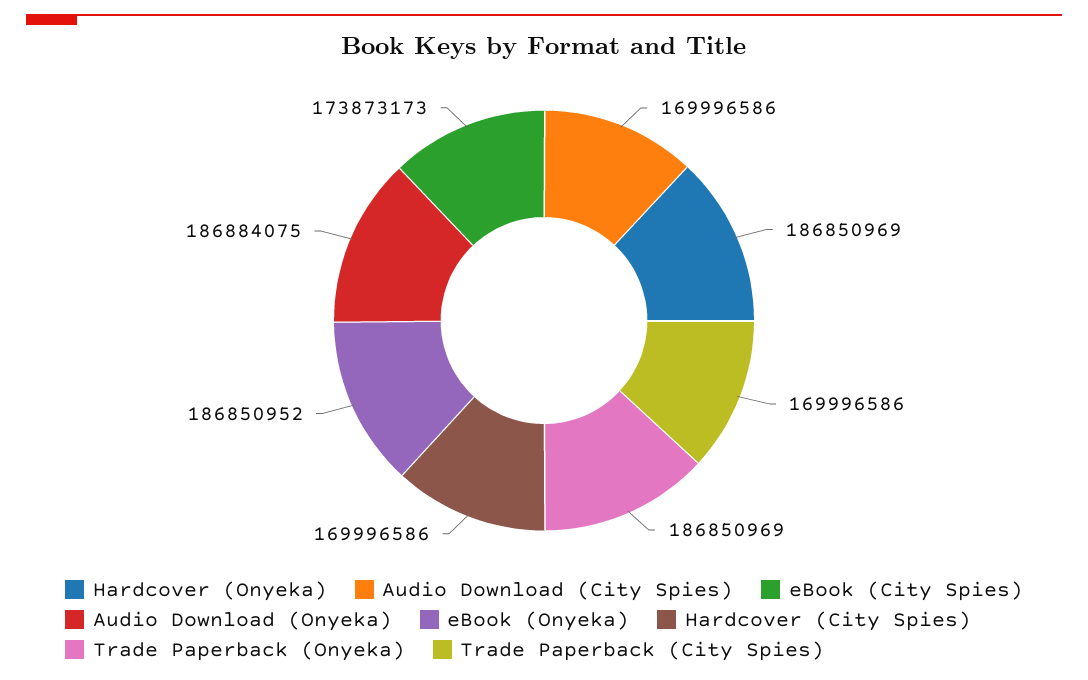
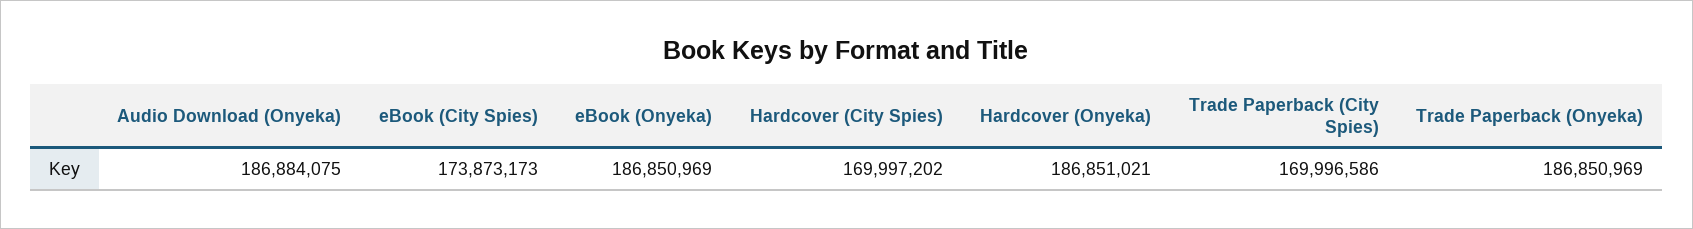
  {
-   "Hardcover (Onyeka)": 186850969,
+   "Hardcover (Onyeka)": 186851021,
-   "Audio Download (City Spies)": 169996586,
    "eBook (City Spies)": 173873173,
    "Audio Download (Onyeka)": 186884075,
-   "eBook (Onyeka)": 186850952,
+   "eBook (Onyeka)": 186850969,
-   "Hardcover (City Spies)": 169996586,
+   "Hardcover (City Spies)": 169997202,
    "Trade Paperback (Onyeka)": 186850969,
    "Trade Paperback (City Spies)": 169996586
  }

